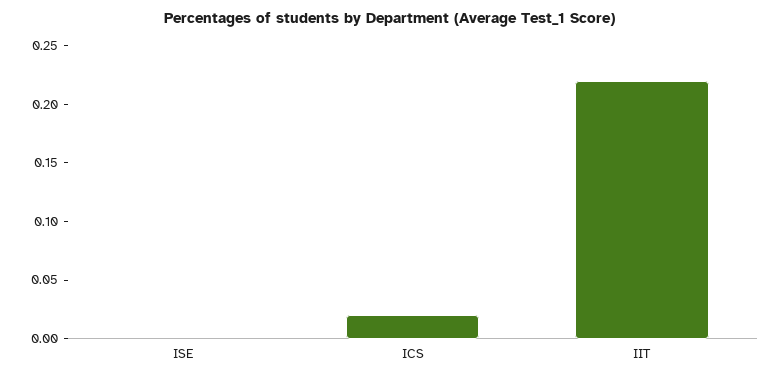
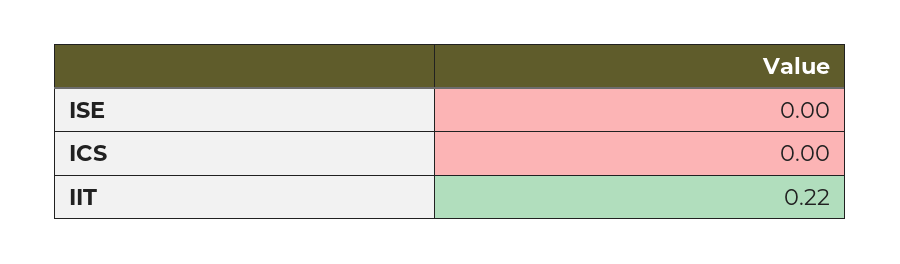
  {
    "ISE": 0,
-   "ICS": 0.02,
+   "ICS": 0,
    "IIT": 0.22
  }

